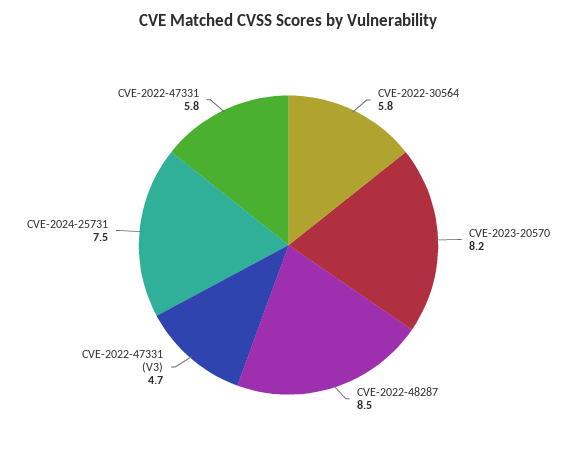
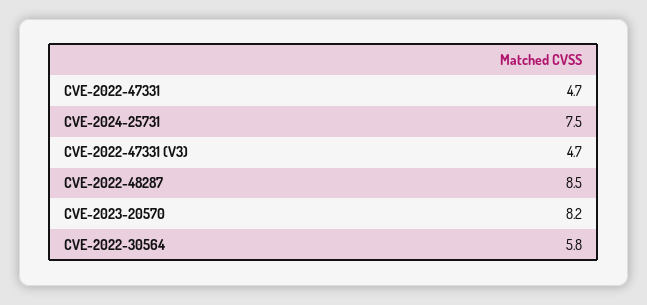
  {
    "CVE-2022-30564": 5.8,
    "CVE-2023-20570": 8.2,
    "CVE-2022-48287": 8.5,
    "CVE-2022-47331 (V3)": 4.7,
    "CVE-2024-25731": 7.5,
-   "CVE-2022-47331": 5.8
+   "CVE-2022-47331": 4.7
  }

